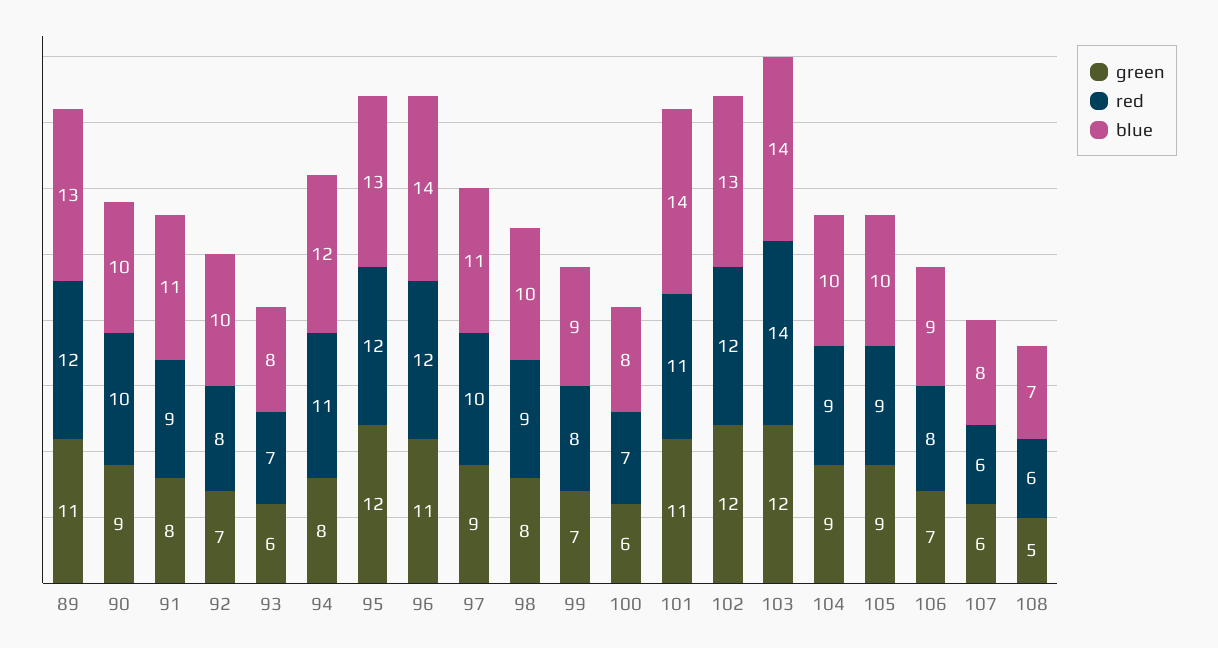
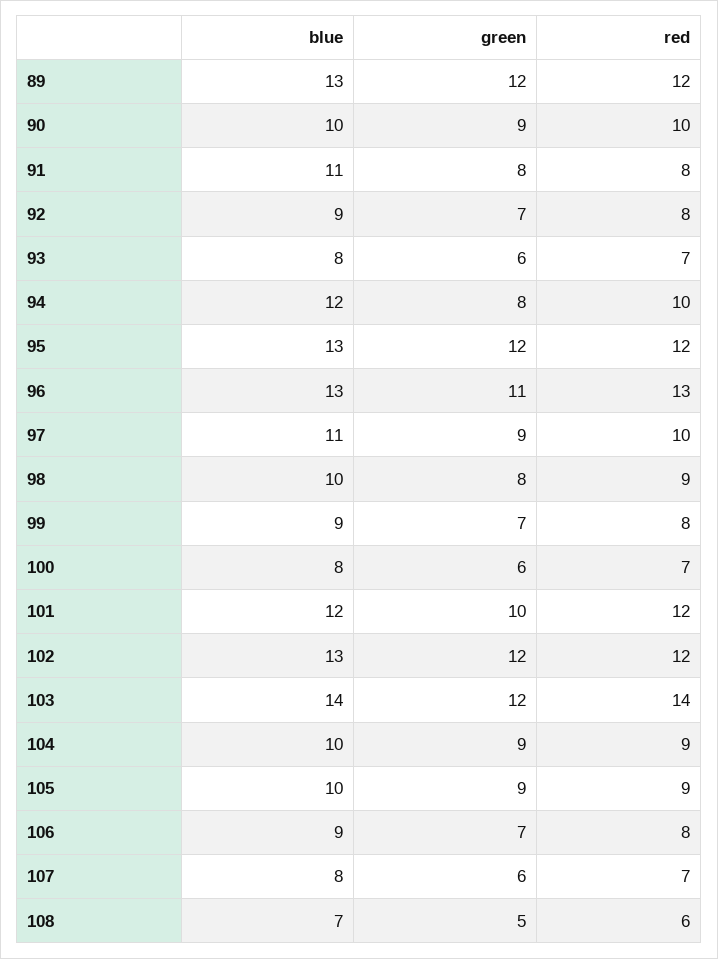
  {
    "green": {
-     "89": 11,
+     "89": 12,
      "90": 9,
      "91": 8,
      "92": 7,
      "93": 6,
      "94": 8,
      "95": 12,
      "96": 11,
      "97": 9,
      "98": 8,
      "99": 7,
      "100": 6,
-     "101": 11,
+     "101": 10,
      "102": 12,
      "103": 12,
      "104": 9,
      "105": 9,
      "106": 7,
      "107": 6,
      "108": 5
    },
    "red": {
      "89": 12,
      "90": 10,
-     "91": 9,
+     "91": 8,
      "92": 8,
      "93": 7,
-     "94": 11,
+     "94": 10,
      "95": 12,
-     "96": 12,
+     "96": 13,
      "97": 10,
      "98": 9,
      "99": 8,
      "100": 7,
-     "101": 11,
+     "101": 12,
      "102": 12,
      "103": 14,
      "104": 9,
      "105": 9,
      "106": 8,
-     "107": 6,
+     "107": 7,
      "108": 6
    },
    "blue": {
      "89": 13,
      "90": 10,
      "91": 11,
-     "92": 10,
+     "92": 9,
      "93": 8,
      "94": 12,
      "95": 13,
-     "96": 14,
+     "96": 13,
      "97": 11,
      "98": 10,
      "99": 9,
      "100": 8,
-     "101": 14,
+     "101": 12,
      "102": 13,
      "103": 14,
      "104": 10,
      "105": 10,
      "106": 9,
      "107": 8,
      "108": 7
    }
  }

